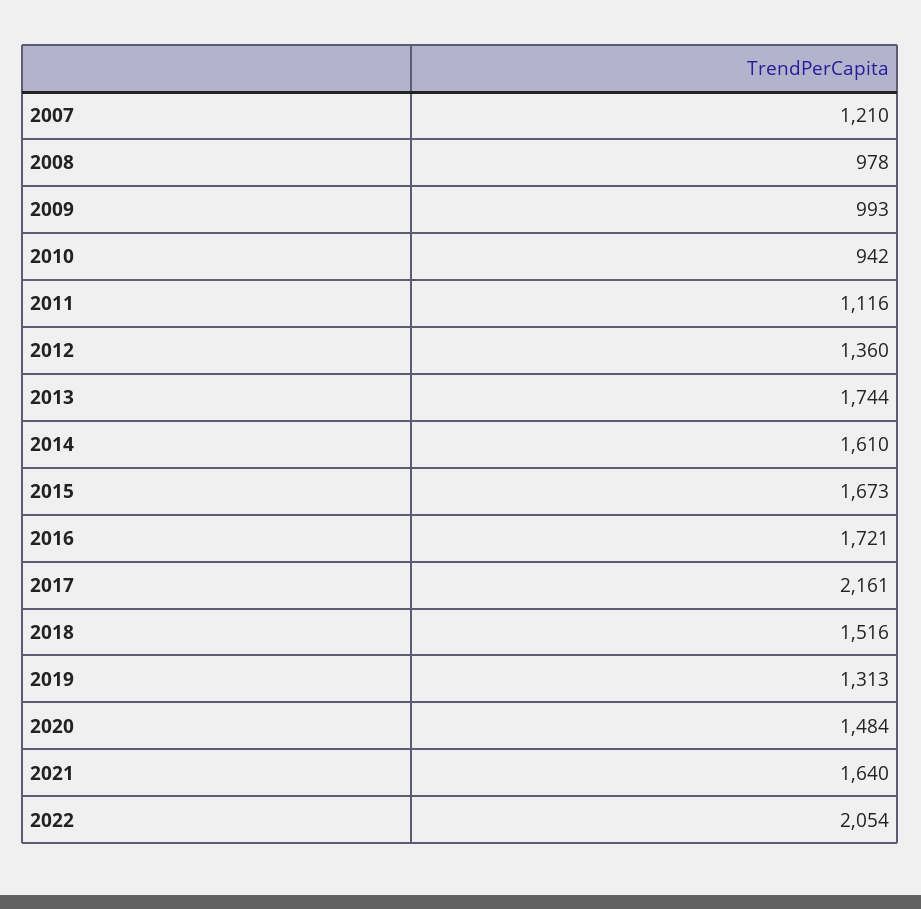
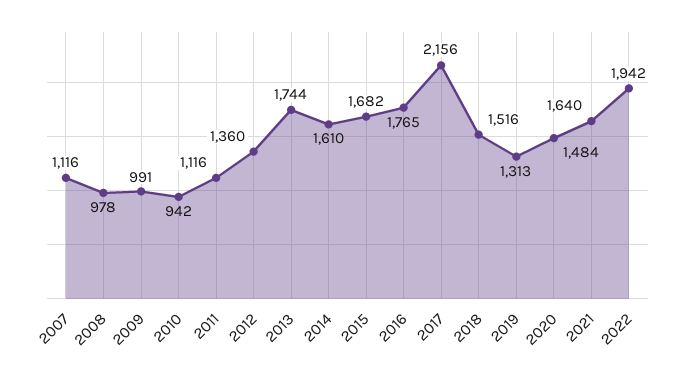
  {
-   "2007": 1210,
+   "2007": 1116,
    "2008": 978,
-   "2009": 993,
+   "2009": 991,
    "2010": 942,
    "2011": 1116,
    "2012": 1360,
    "2013": 1744,
    "2014": 1610,
-   "2015": 1673,
+   "2015": 1682,
-   "2016": 1721,
+   "2016": 1765,
-   "2017": 2161,
+   "2017": 2156,
    "2018": 1516,
    "2019": 1313,
    "2020": 1484,
    "2021": 1640,
-   "2022": 2054
+   "2022": 1942
  }

